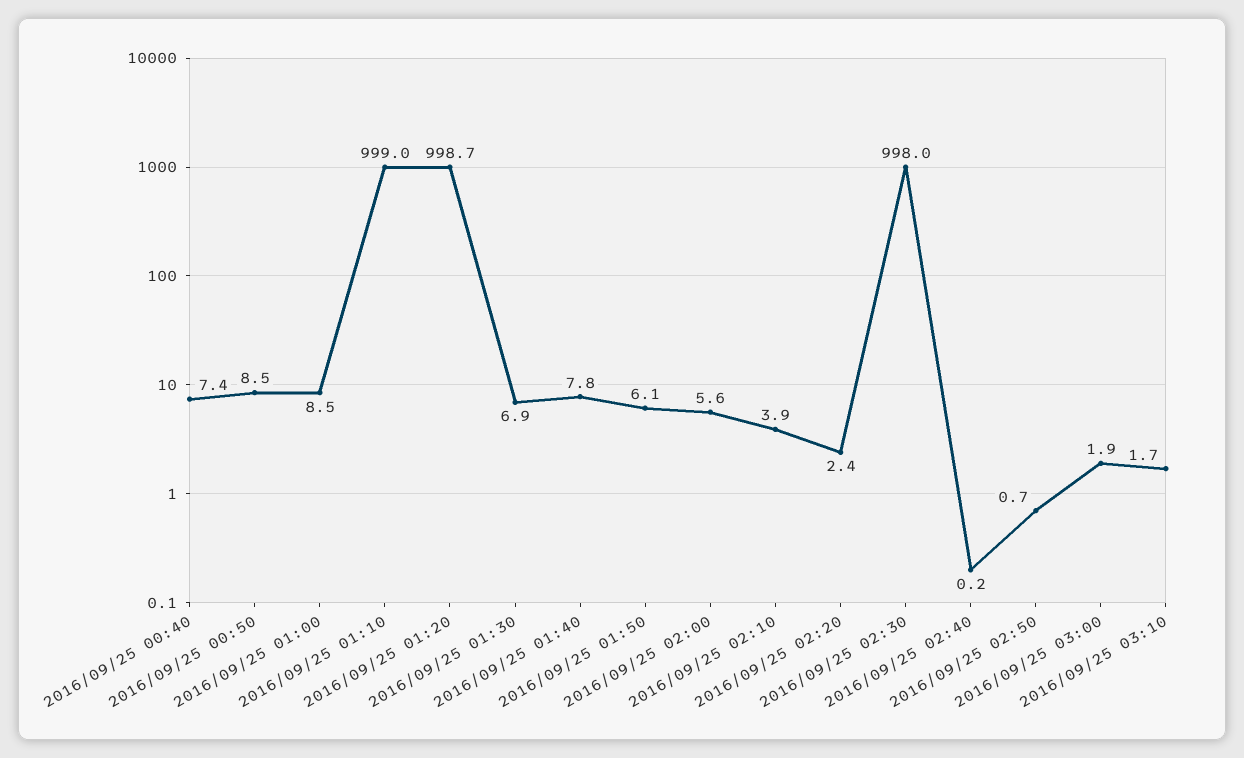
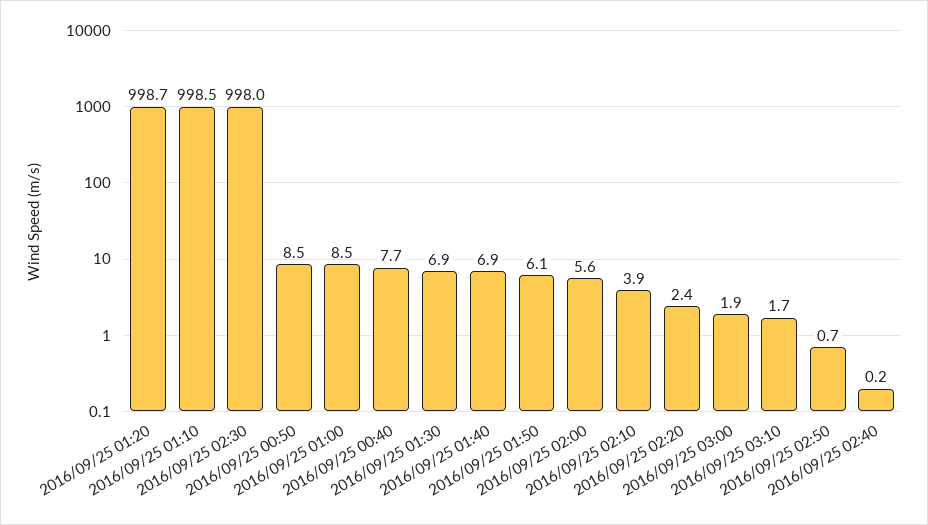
  {
-   "2016/09/25 00:40": 7.4,
+   "2016/09/25 00:40": 7.7,
    "2016/09/25 00:50": 8.5,
    "2016/09/25 01:00": 8.5,
-   "2016/09/25 01:10": 999,
+   "2016/09/25 01:10": 998.5,
    "2016/09/25 01:20": 998.7,
    "2016/09/25 01:30": 6.9,
-   "2016/09/25 01:40": 7.8,
+   "2016/09/25 01:40": 6.9,
    "2016/09/25 01:50": 6.1,
    "2016/09/25 02:00": 5.6,
    "2016/09/25 02:10": 3.9,
    "2016/09/25 02:20": 2.4,
    "2016/09/25 02:30": 998,
    "2016/09/25 02:40": 0.2,
    "2016/09/25 02:50": 0.7,
    "2016/09/25 03:00": 1.9,
    "2016/09/25 03:10": 1.7
  }

